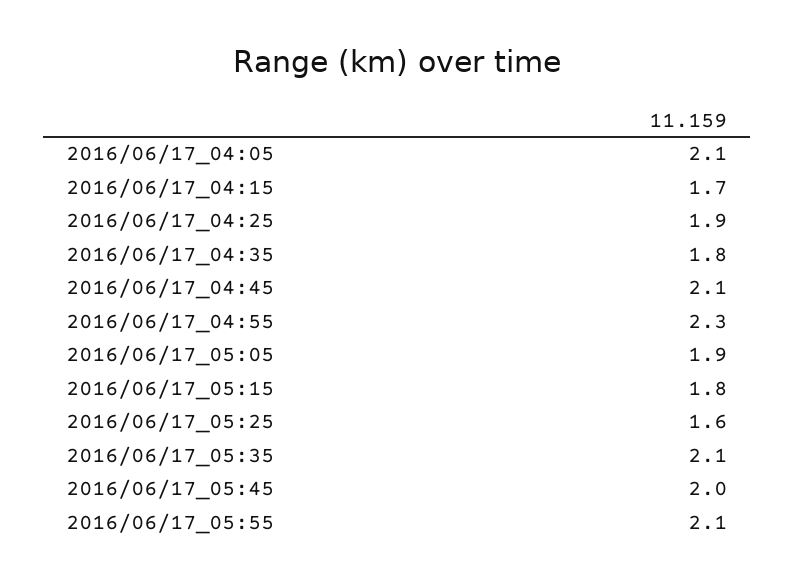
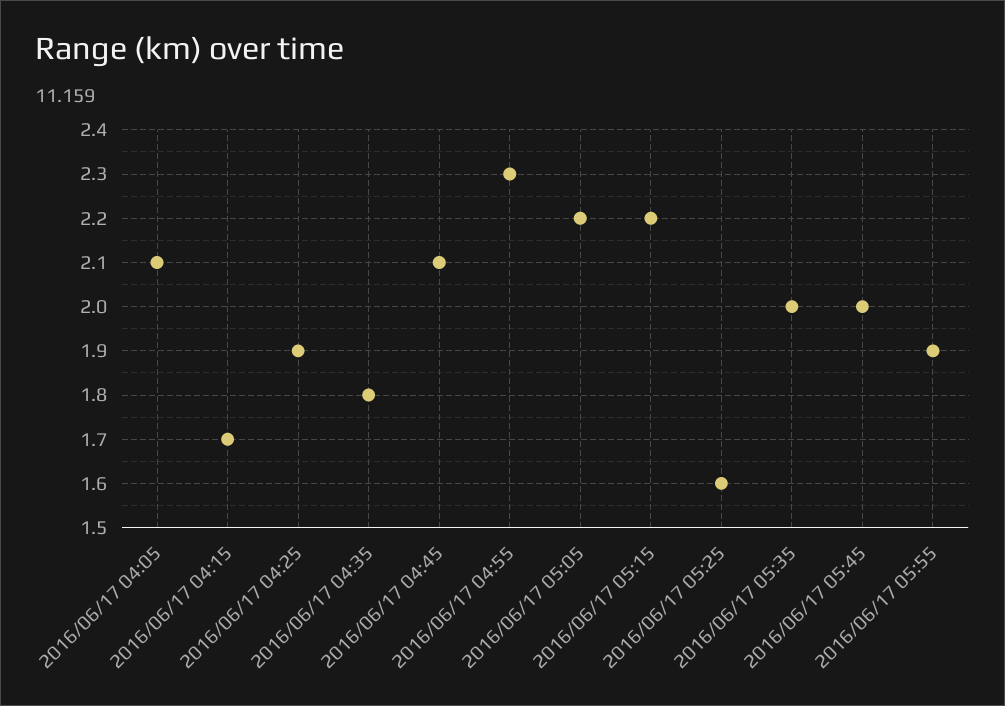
  {
    "2016/06/17_04:05": 2.1,
    "2016/06/17_04:15": 1.7,
    "2016/06/17_04:25": 1.9,
    "2016/06/17_04:35": 1.8,
    "2016/06/17_04:45": 2.1,
    "2016/06/17_04:55": 2.3,
-   "2016/06/17_05:05": 1.9,
+   "2016/06/17_05:05": 2.2,
-   "2016/06/17_05:15": 1.8,
+   "2016/06/17_05:15": 2.2,
    "2016/06/17_05:25": 1.6,
-   "2016/06/17_05:35": 2.1,
+   "2016/06/17_05:35": 2,
    "2016/06/17_05:45": 2,
-   "2016/06/17_05:55": 2.1
+   "2016/06/17_05:55": 1.9
  }

